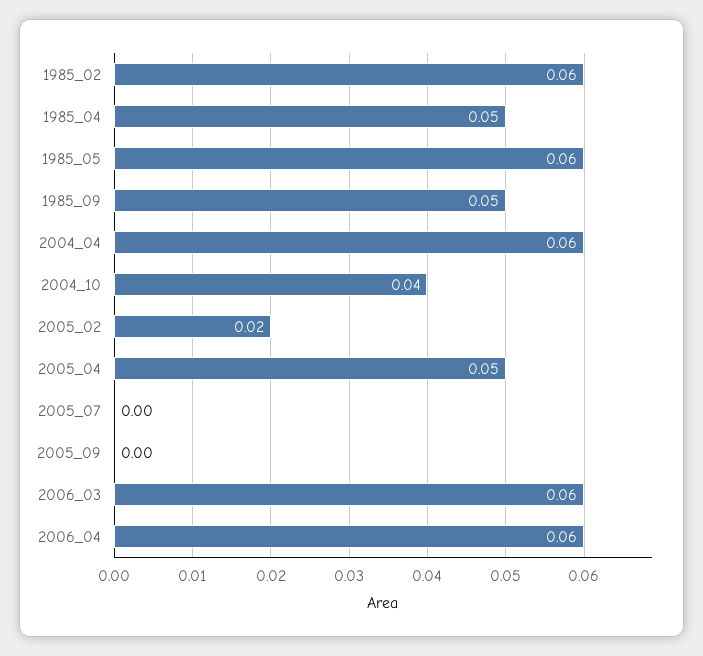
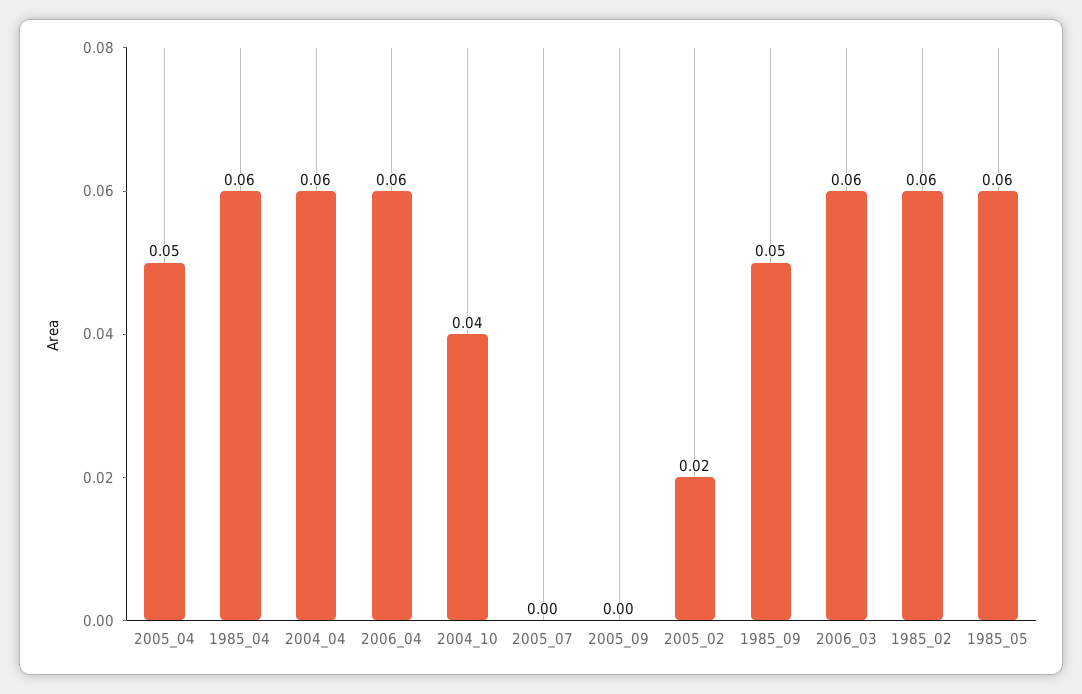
  {
    "1985_02": 0.06,
-   "1985_04": 0.05,
+   "1985_04": 0.06,
    "1985_05": 0.06,
    "1985_09": 0.05,
    "2004_04": 0.06,
    "2004_10": 0.04,
    "2005_02": 0.02,
    "2005_04": 0.05,
    "2005_07": 0,
    "2005_09": 0,
    "2006_03": 0.06,
    "2006_04": 0.06
  }

